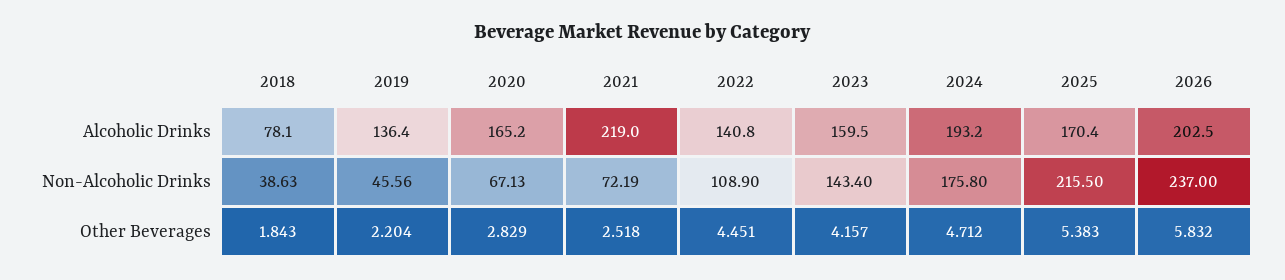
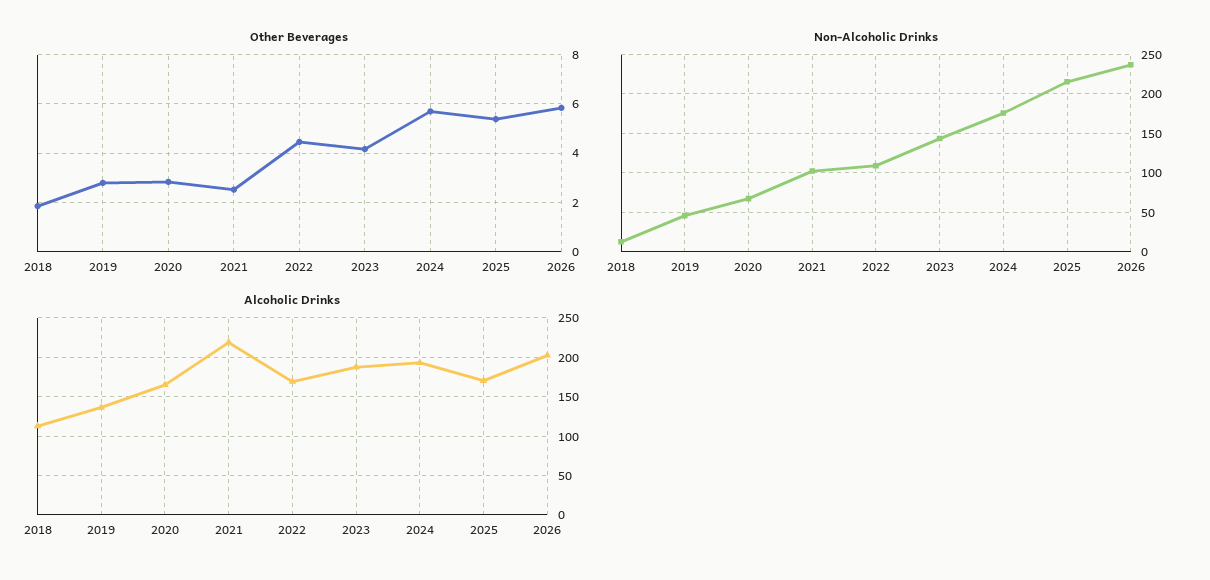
  {
    "Alcoholic Drinks": {
-     "2018": 78.1,
+     "2018": 110,
      "2019": 136.4,
      "2020": 165.2,
      "2021": 219,
-     "2022": 140.8,
+     "2022": 170,
-     "2023": 159.5,
+     "2023": 190,
      "2024": 193.2,
      "2025": 170.4,
      "2026": 202.5
    },
    "Non-Alcoholic Drinks": {
-     "2018": 38.63,
+     "2018": 10,
      "2019": 45.56,
      "2020": 67.13,
-     "2021": 72.19,
+     "2021": 100,
      "2022": 108.9,
      "2023": 143.4,
      "2024": 175.8,
      "2025": 215.5,
      "2026": 237
    },
    "Other Beverages": {
      "2018": 1.843,
-     "2019": 2.204,
+     "2019": 2.75,
      "2020": 2.829,
      "2021": 2.518,
      "2022": 4.451,
      "2023": 4.157,
-     "2024": 4.712,
+     "2024": 5.75,
      "2025": 5.383,
      "2026": 5.832
    }
  }

